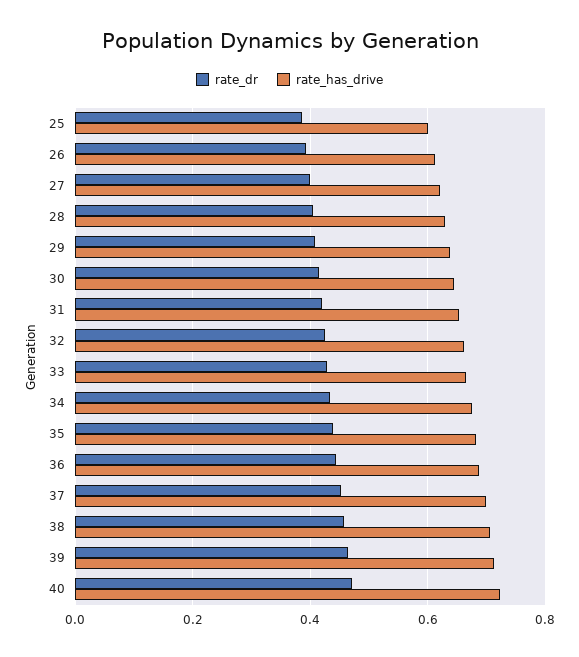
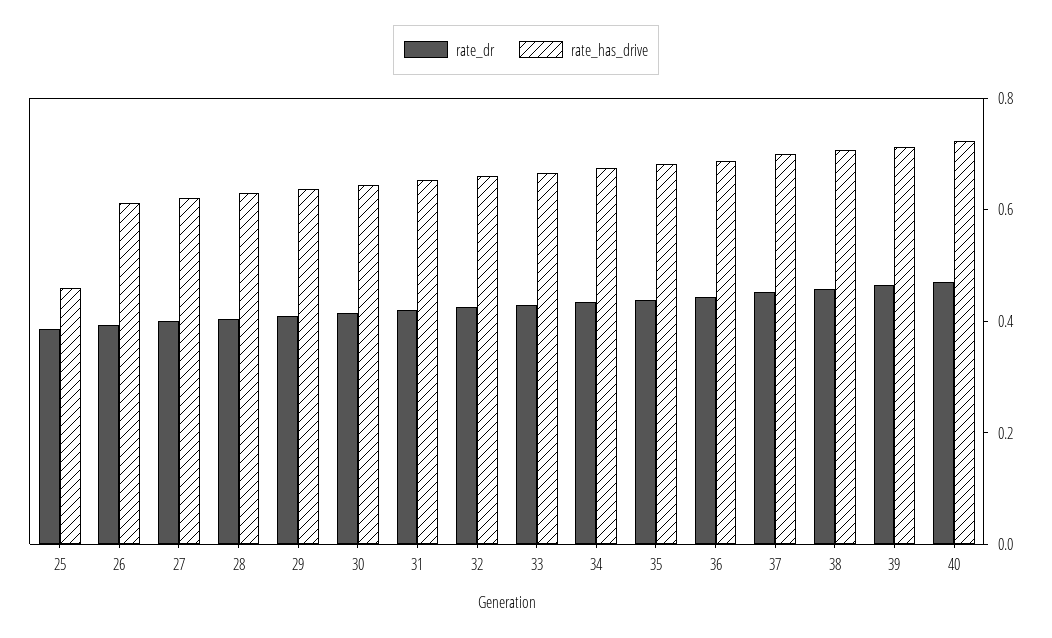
  {
    "rate_dr": {
      "25": 0.38,
      "26": 0.4,
      "27": 0.4,
      "28": 0.4,
      "29": 0.4,
      "30": 0.42,
      "31": 0.42,
      "32": 0.42,
      "33": 0.42,
      "34": 0.44,
      "35": 0.44,
      "36": 0.44,
      "37": 0.46,
      "38": 0.46,
      "39": 0.46,
      "40": 0.48
    },
    "rate_has_drive": {
-     "25": 0.6,
+     "25": 0.45,
      "26": 0.62,
      "27": 0.62,
      "28": 0.62,
      "29": 0.64,
      "30": 0.64,
      "31": 0.66,
      "32": 0.66,
      "33": 0.66,
      "34": 0.68,
      "35": 0.68,
      "36": 0.68,
      "37": 0.7,
      "38": 0.7,
      "39": 0.72,
      "40": 0.72
    }
  }

